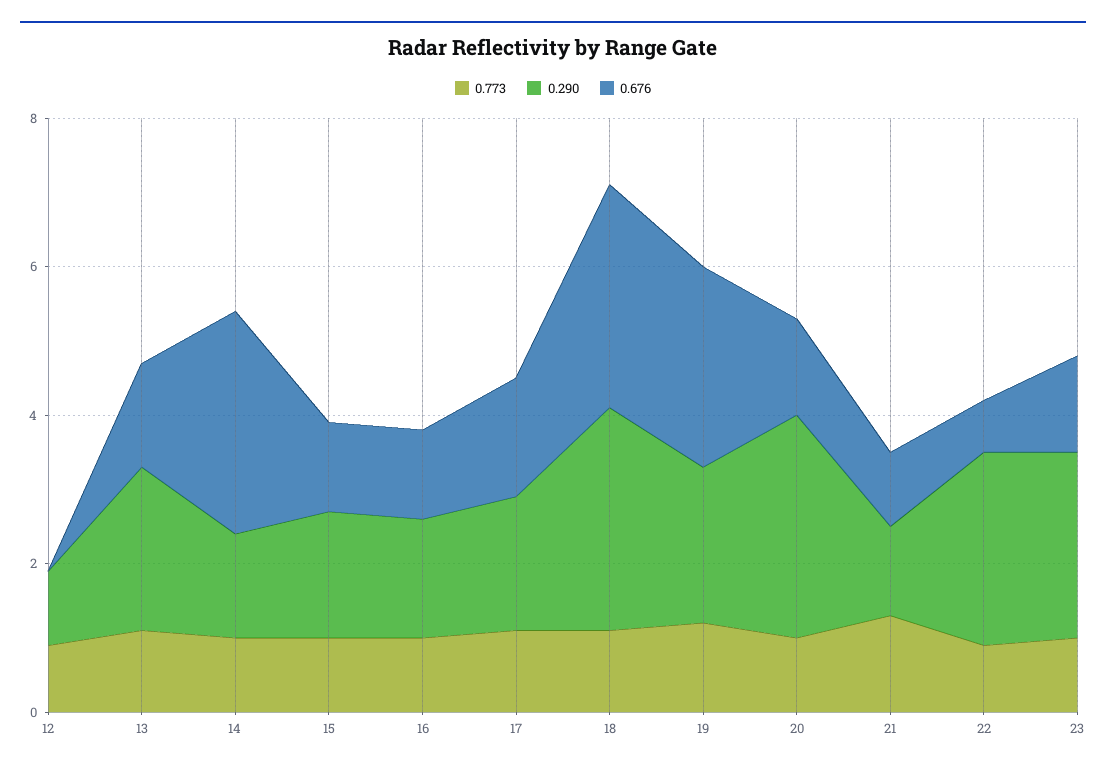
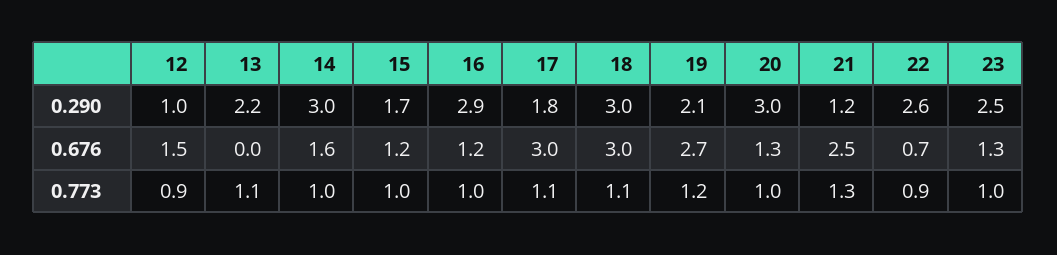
  {
    "0.773": {
      "12": 0.9,
      "13": 1.1,
      "14": 1,
      "15": 1,
      "16": 1,
      "17": 1.1,
      "18": 1.1,
      "19": 1.2,
      "20": 1,
      "21": 1.3,
      "22": 0.9,
      "23": 1
    },
    "0.290": {
      "12": 1,
      "13": 2.2,
-     "14": 1.5,
+     "14": 3,
      "15": 1.7,
-     "16": 1.5,
+     "16": 2.9,
      "17": 1.8,
      "18": 3,
      "19": 2.1,
      "20": 3,
      "21": 1.2,
      "22": 2.6,
      "23": 2.5
    },
    "0.676": {
-     "12": 0,
+     "12": 1.5,
-     "13": 1.5,
+     "13": 0,
-     "14": 3,
+     "14": 1.6,
      "15": 1.2,
      "16": 1.2,
-     "17": 1.5,
+     "17": 3,
      "18": 3,
      "19": 2.7,
      "20": 1.3,
-     "21": 1,
+     "21": 2.5,
      "22": 0.7,
      "23": 1.3
    }
  }

